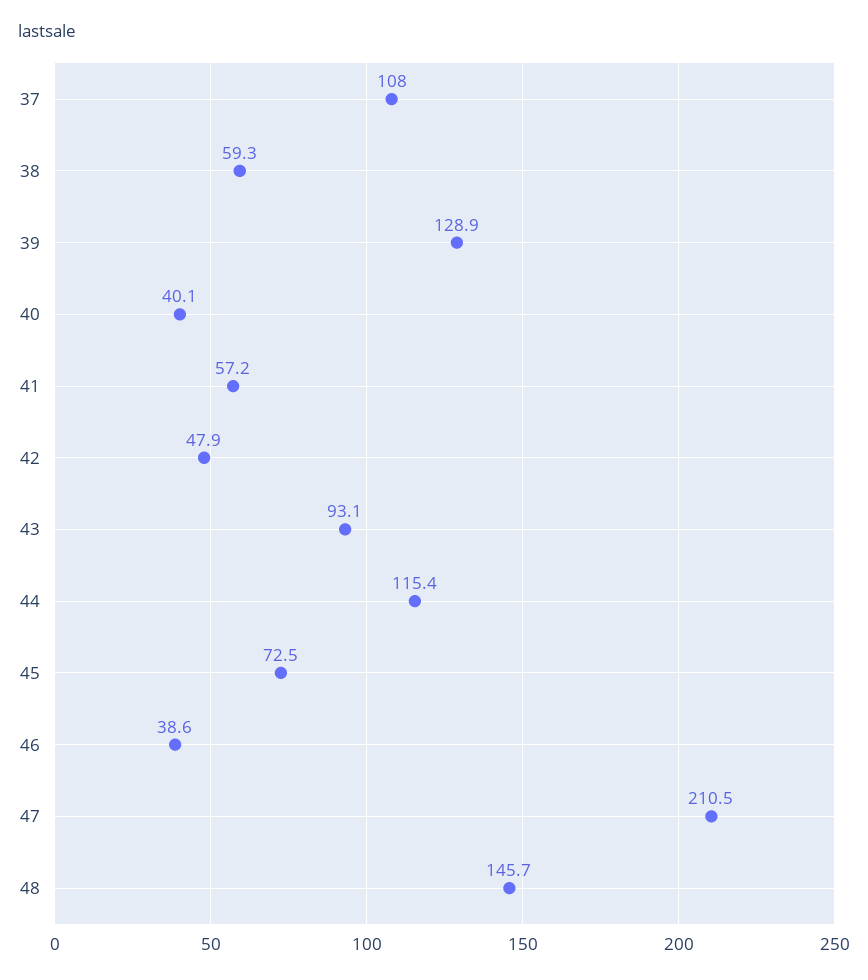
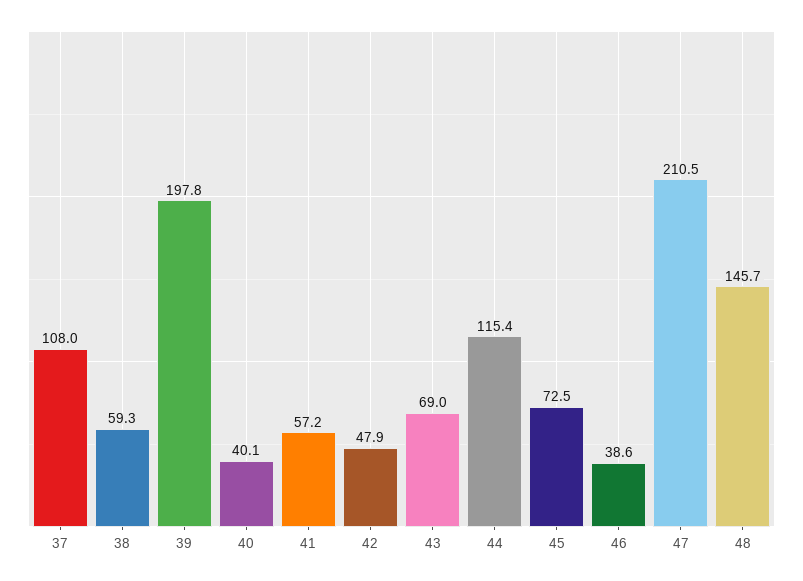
  {
    "37": 108,
    "38": 59.3,
-   "39": 128.9,
+   "39": 197.8,
    "40": 40.1,
    "41": 57.2,
    "42": 47.9,
-   "43": 93.1,
+   "43": 69,
    "44": 115.4,
    "45": 72.5,
    "46": 38.6,
    "47": 210.5,
    "48": 145.7
  }

